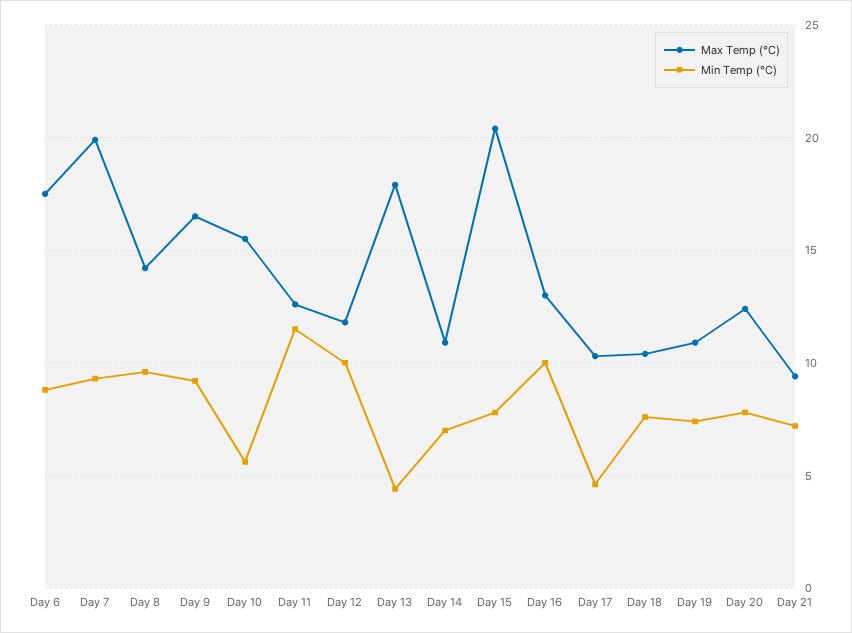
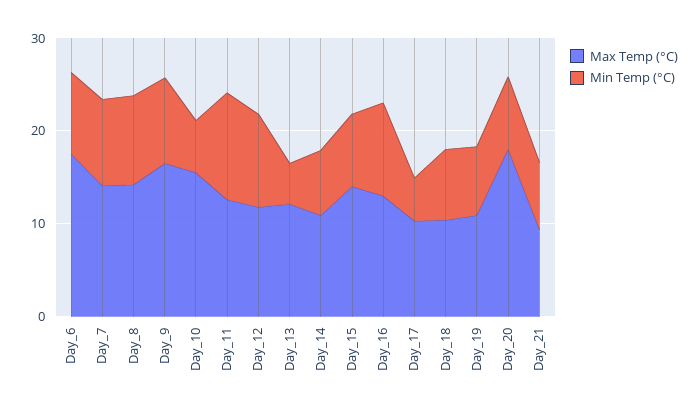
  {
    "Max Temp (°C)": {
      "Day 6": 17.5,
-     "Day 7": 20,
+     "Day 7": 14,
      "Day 8": 14,
      "Day 9": 16.5,
      "Day 10": 15.5,
      "Day 11": 12.5,
      "Day 12": 12,
-     "Day 13": 18,
+     "Day 13": 12,
      "Day 14": 11,
-     "Day 15": 20.5,
+     "Day 15": 14,
      "Day 16": 13,
      "Day 17": 10.5,
      "Day 18": 10.5,
      "Day 19": 11,
-     "Day 20": 12.5,
+     "Day 20": 18,
      "Day 21": 9.5
    },
    "Min Temp (°C)": {
      "Day 6": 9,
      "Day 7": 9.5,
      "Day 8": 9.5,
      "Day 9": 9,
      "Day 10": 5.5,
      "Day 11": 11.5,
      "Day 12": 10,
      "Day 13": 4.5,
      "Day 14": 7,
      "Day 15": 8,
      "Day 16": 10,
      "Day 17": 4.5,
      "Day 18": 7.5,
      "Day 19": 7.5,
      "Day 20": 8,
      "Day 21": 7
    }
  }

